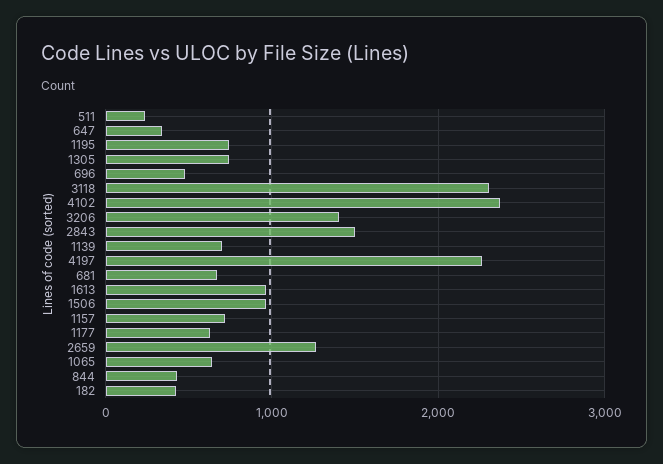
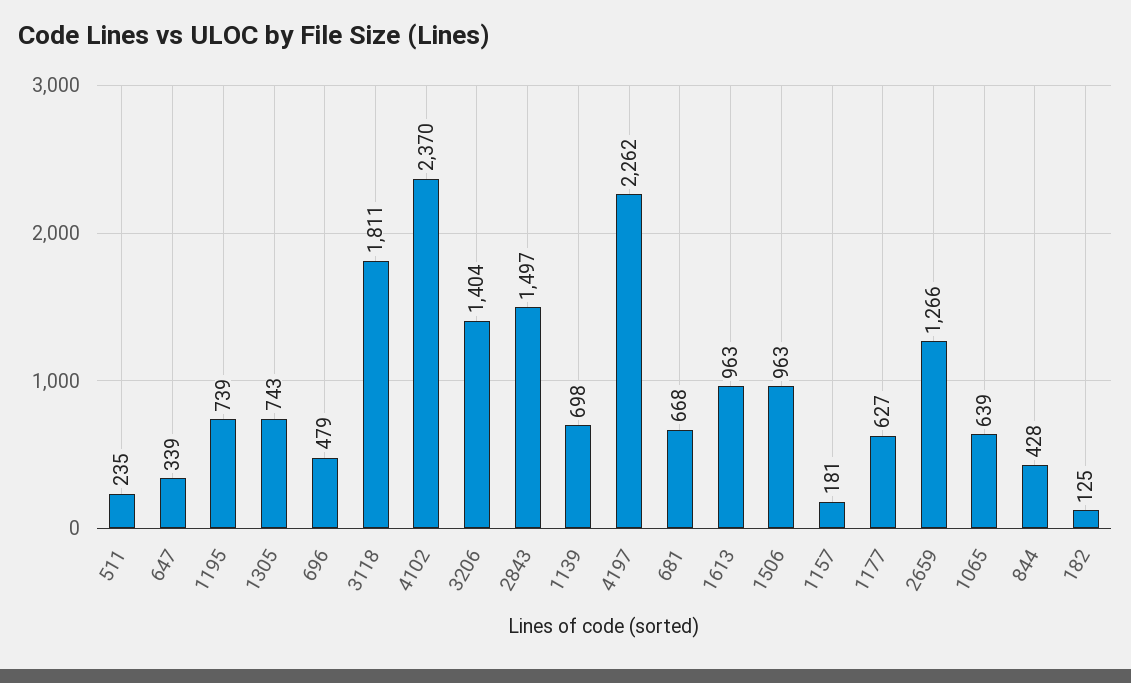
  {
    "511": 235,
    "647": 339,
    "1195": 739,
    "1305": 743,
    "696": 479,
-   "3118": 2300,
+   "3118": 1811,
    "4102": 2370,
    "3206": 1404,
    "2843": 1497,
    "1139": 698,
    "4197": 2262,
    "681": 668,
    "1613": 963,
    "1506": 963,
-   "1157": 700,
+   "1157": 181,
    "1177": 627,
    "2659": 1266,
    "1065": 639,
    "844": 428,
-   "182": 400
+   "182": 125
  }

